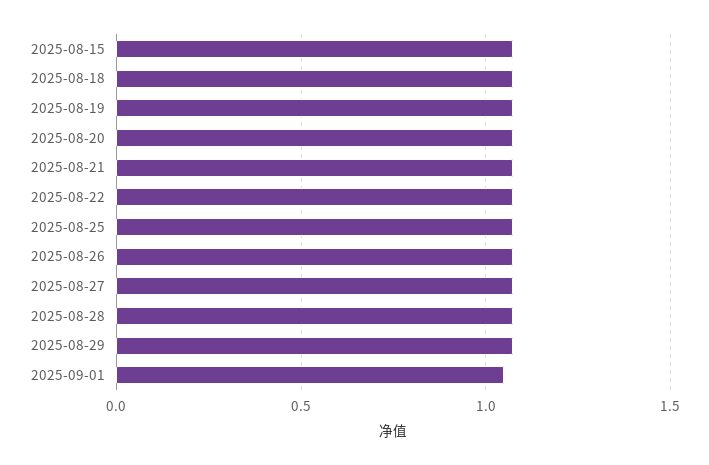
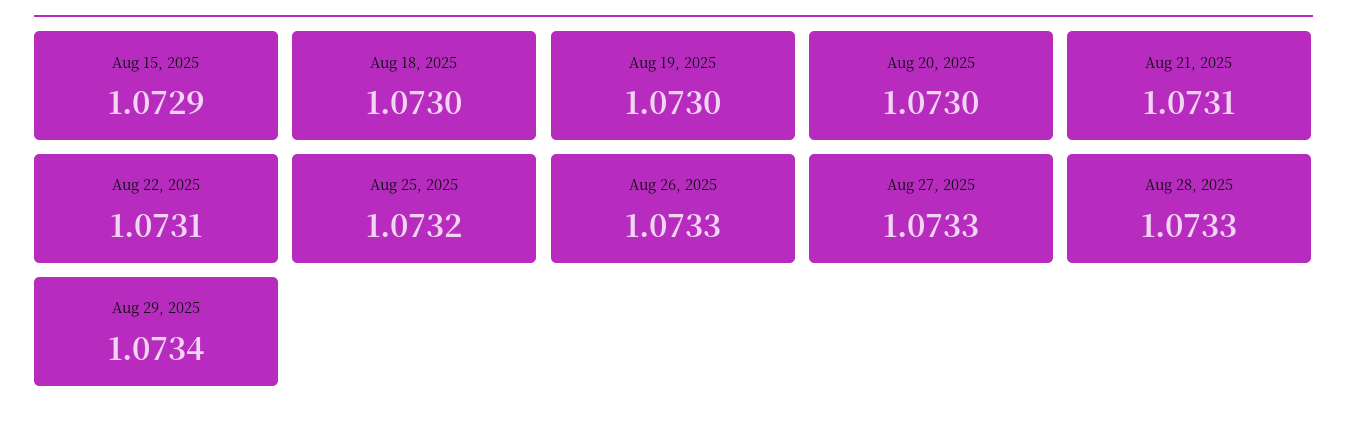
  {
    "2025-08-15": 1.0729,
    "2025-08-18": 1.073,
    "2025-08-19": 1.073,
    "2025-08-20": 1.073,
    "2025-08-21": 1.0731,
    "2025-08-22": 1.0731,
    "2025-08-25": 1.0732,
    "2025-08-26": 1.0733,
    "2025-08-27": 1.0733,
    "2025-08-28": 1.0733,
-   "2025-08-29": 1.0734,
+   "2025-08-29": 1.0734
-   "2025-09-01": 1.05
  }

